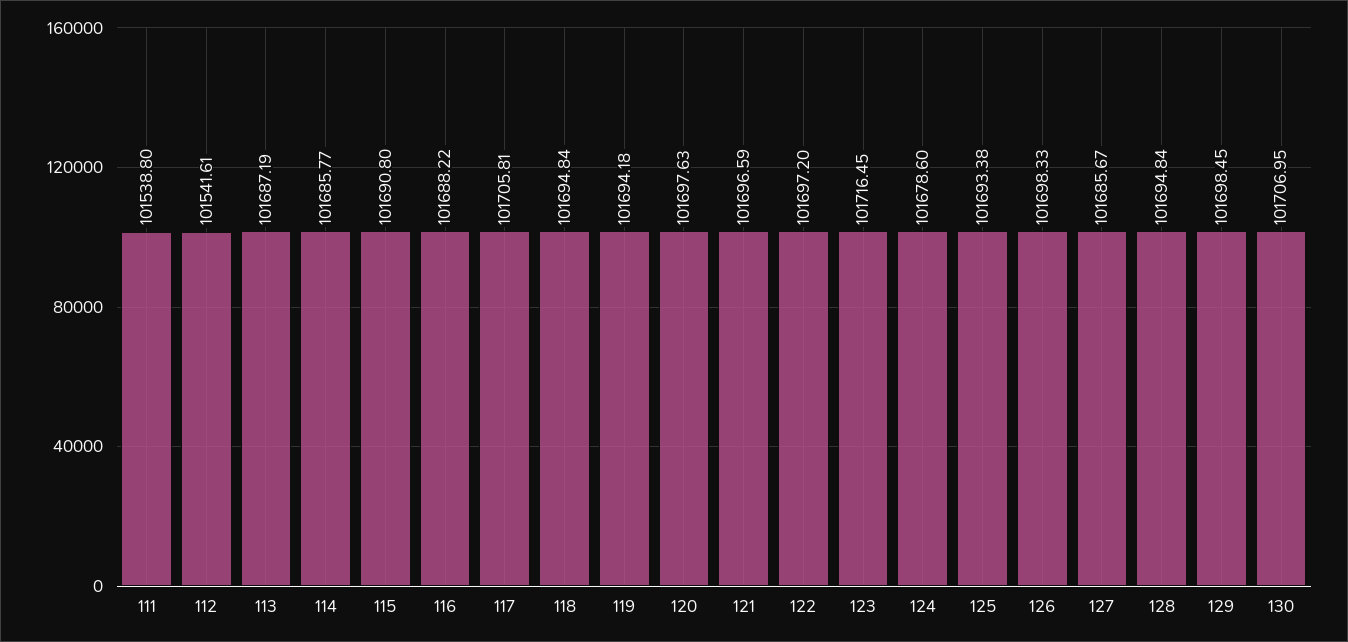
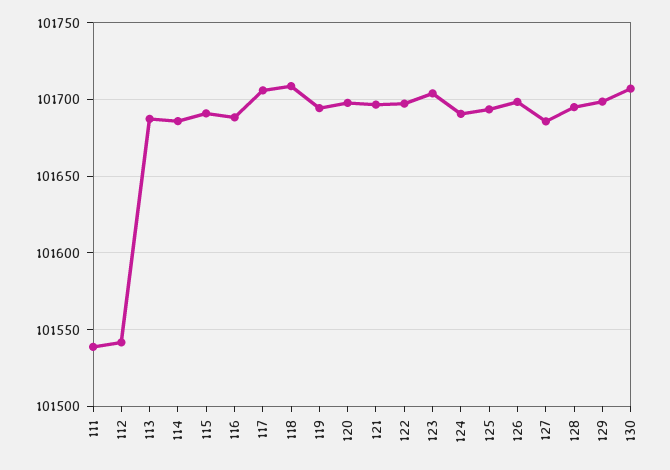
  {
    "111": 101538.8,
    "112": 101541.61,
    "113": 101687.19,
    "114": 101685.77,
    "115": 101690.8,
    "116": 101688.22,
    "117": 101705.81,
-   "118": 101694.84,
+   "118": 101710,
    "119": 101694.18,
    "120": 101697.63,
    "121": 101696.59,
    "122": 101697.2,
-   "123": 101716.45,
+   "123": 101705,
-   "124": 101678.6,
+   "124": 101690,
    "125": 101693.38,
    "126": 101698.33,
    "127": 101685.67,
    "128": 101694.84,
    "129": 101698.45,
    "130": 101706.95
  }

